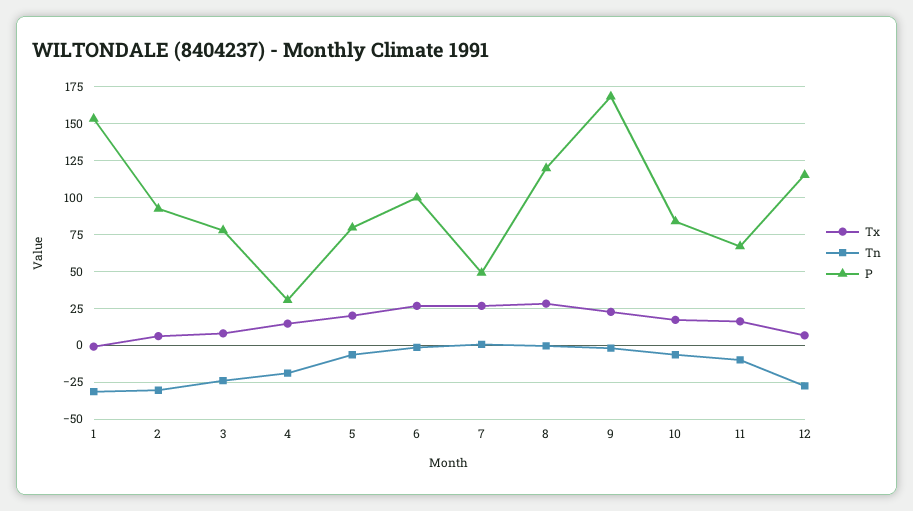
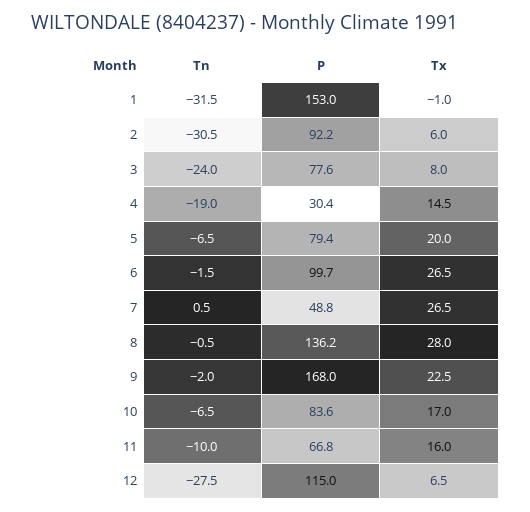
  {
    "Tx": {
      "1": -1,
      "2": 6,
      "3": 8,
      "4": 14.5,
      "5": 20,
      "6": 26.5,
      "7": 26.5,
      "8": 28,
      "9": 22.5,
      "10": 17,
      "11": 16,
      "12": 6.5
    },
    "Tn": {
      "1": -31.5,
      "2": -30.5,
      "3": -24,
      "4": -19,
      "5": -6.5,
      "6": -1.5,
      "7": 0.5,
      "8": -0.5,
      "9": -2,
      "10": -6.5,
      "11": -10,
      "12": -27.5
    },
    "P": {
      "1": 153,
      "2": 92.2,
      "3": 77.6,
      "4": 30.4,
      "5": 79.4,
      "6": 99.7,
      "7": 48.8,
-     "8": 120,
+     "8": 136.2,
      "9": 168,
      "10": 83.6,
      "11": 66.8,
      "12": 115
    }
  }

